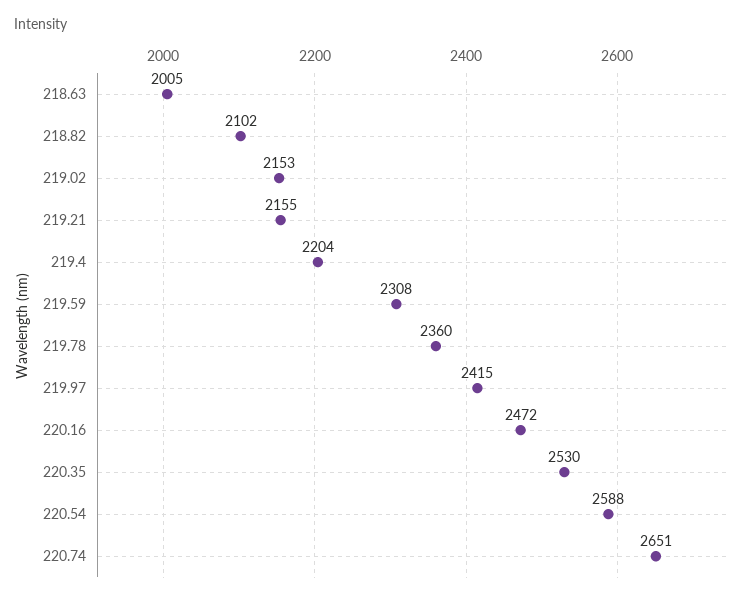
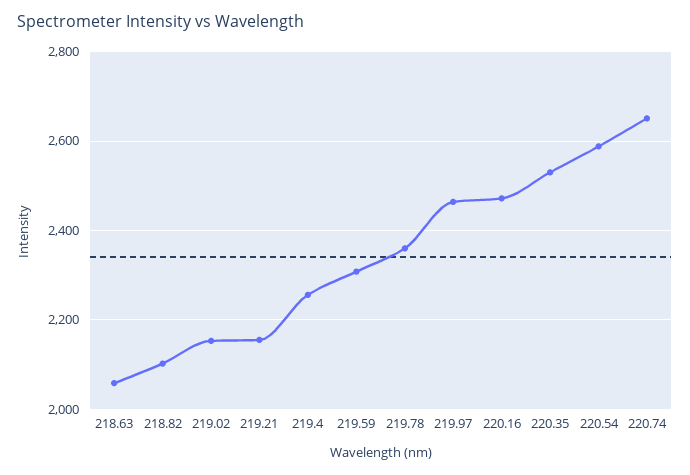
  {
-   "218.63": 2005,
+   "218.63": 2060,
    "218.82": 2102,
    "219.02": 2153,
    "219.21": 2155,
-   "219.4": 2204,
+   "219.4": 2260,
    "219.59": 2308,
    "219.78": 2360,
-   "219.97": 2415,
+   "219.97": 2460,
    "220.16": 2472,
    "220.35": 2530,
    "220.54": 2588,
    "220.74": 2651
  }

